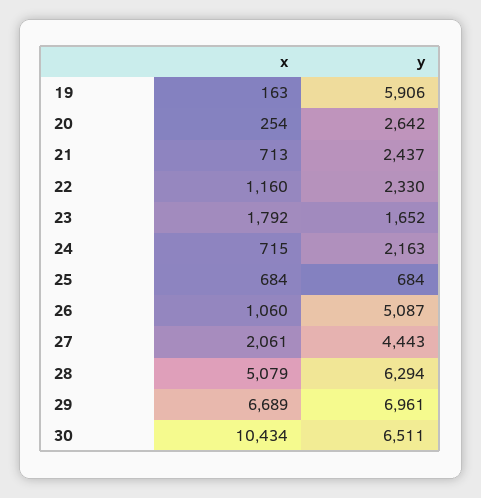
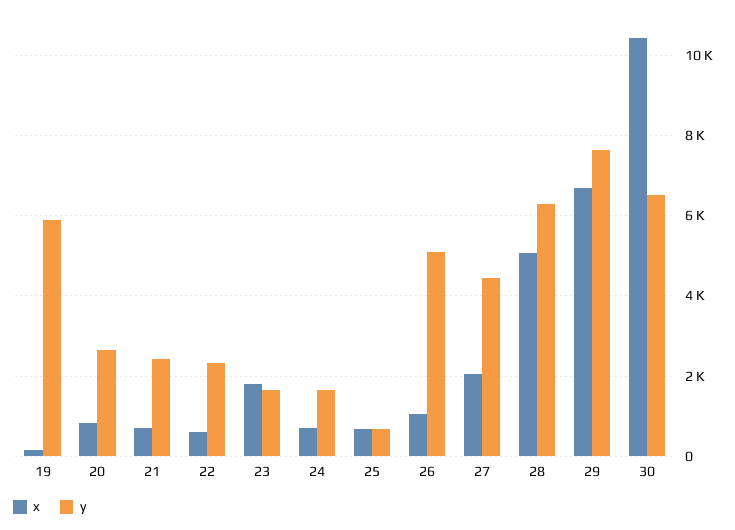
  {
    "x": {
      "19": 163,
-     "20": 254,
+     "20": 800,
      "21": 713,
-     "22": 1160,
+     "22": 600,
      "23": 1792,
      "24": 715,
      "25": 684,
      "26": 1060,
      "27": 2061,
      "28": 5079,
      "29": 6689,
      "30": 10434
    },
    "y": {
      "19": 5906,
      "20": 2642,
      "21": 2437,
      "22": 2330,
      "23": 1652,
-     "24": 2163,
+     "24": 1600,
      "25": 684,
      "26": 5087,
      "27": 4443,
      "28": 6294,
-     "29": 6961,
+     "29": 7600,
      "30": 6511
    }
  }

